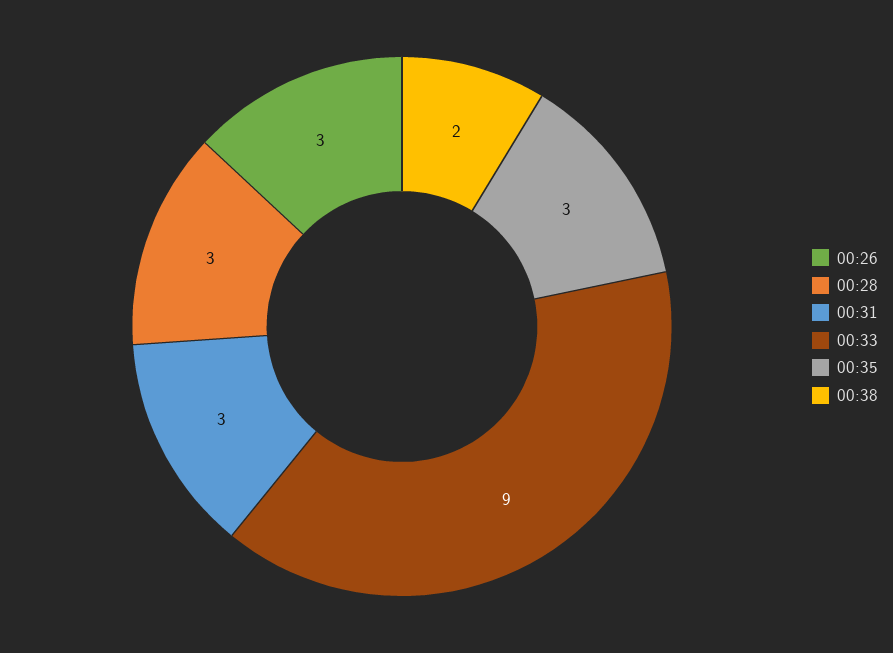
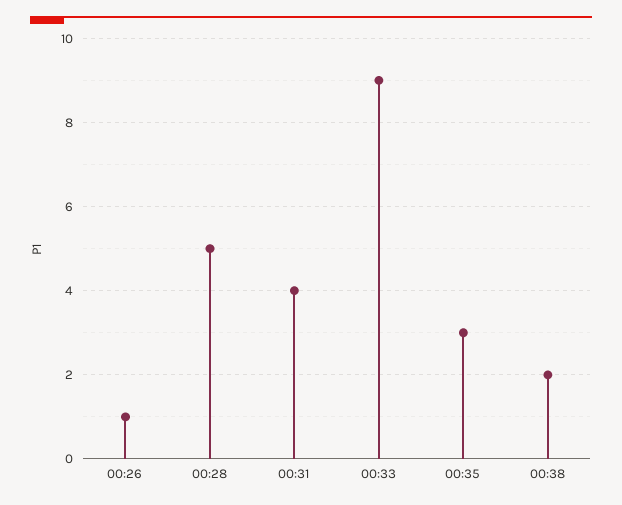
  {
-   "00:26": 3,
+   "00:26": 1,
-   "00:28": 3,
+   "00:28": 5,
-   "00:31": 3,
+   "00:31": 4,
    "00:33": 9,
    "00:35": 3,
    "00:38": 2
  }

